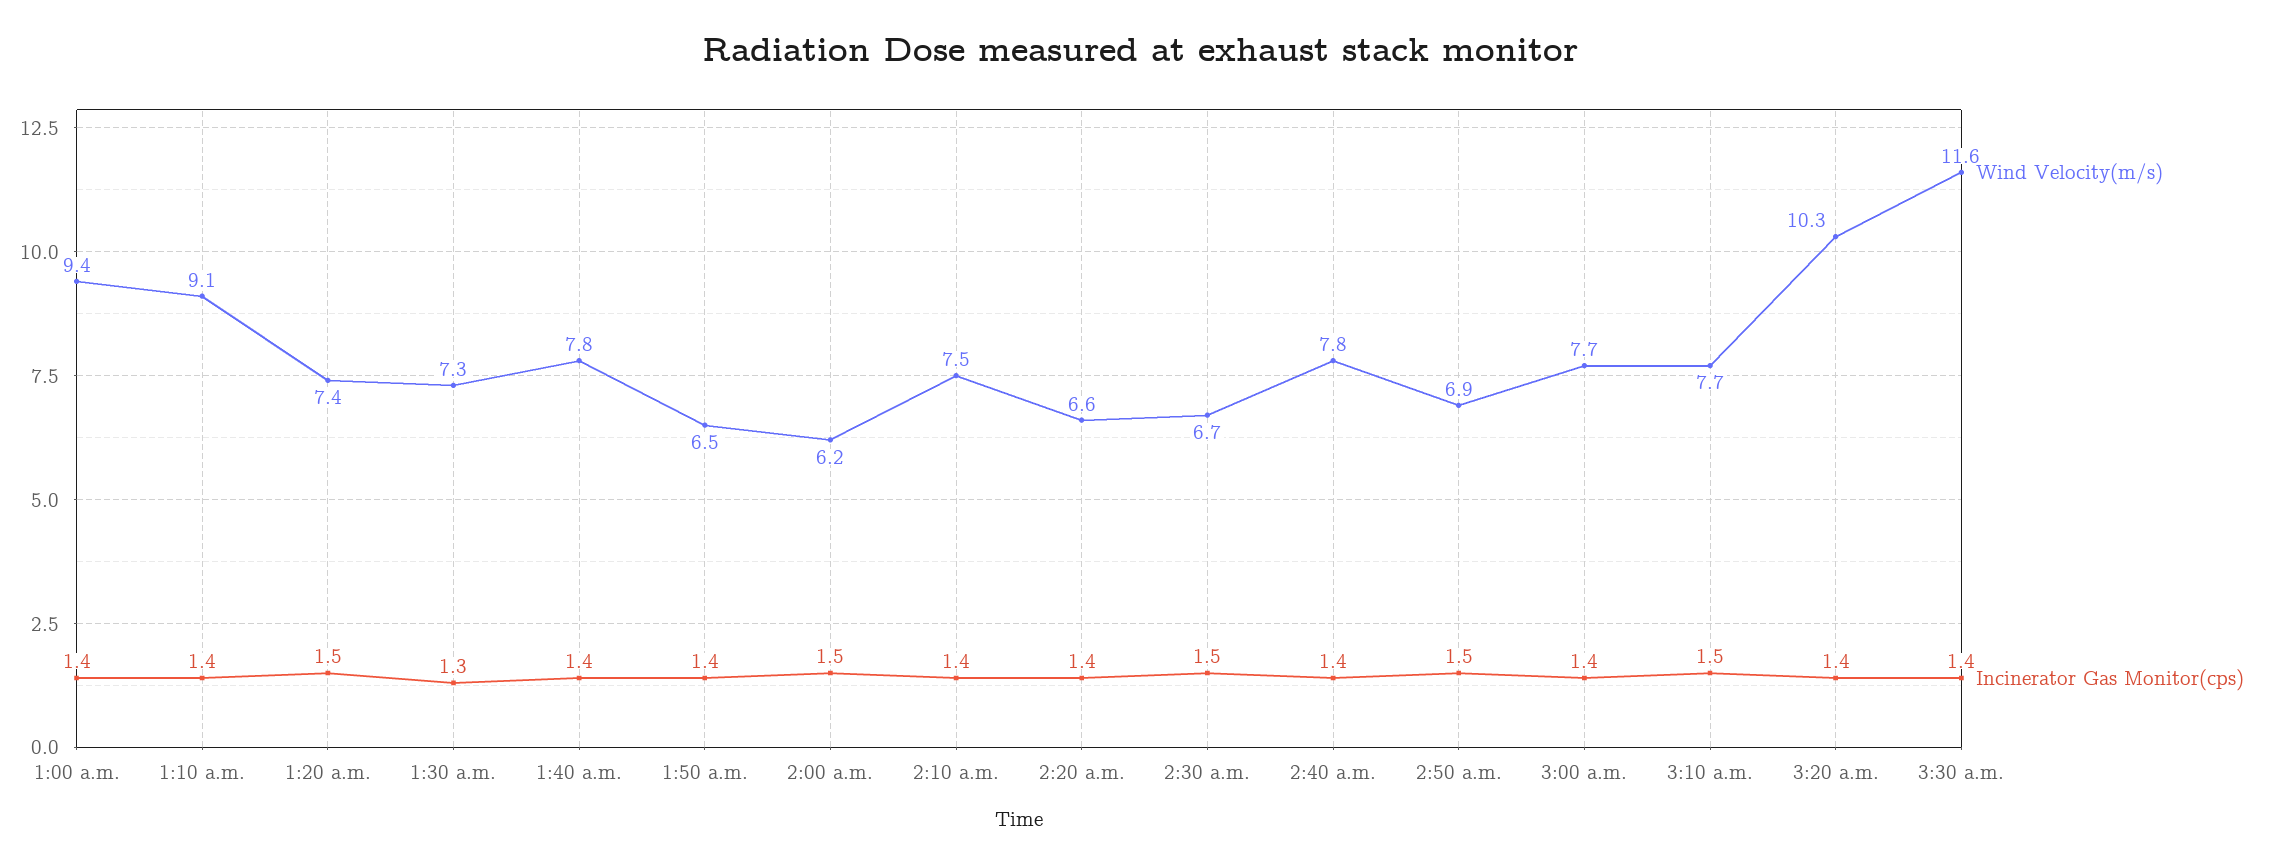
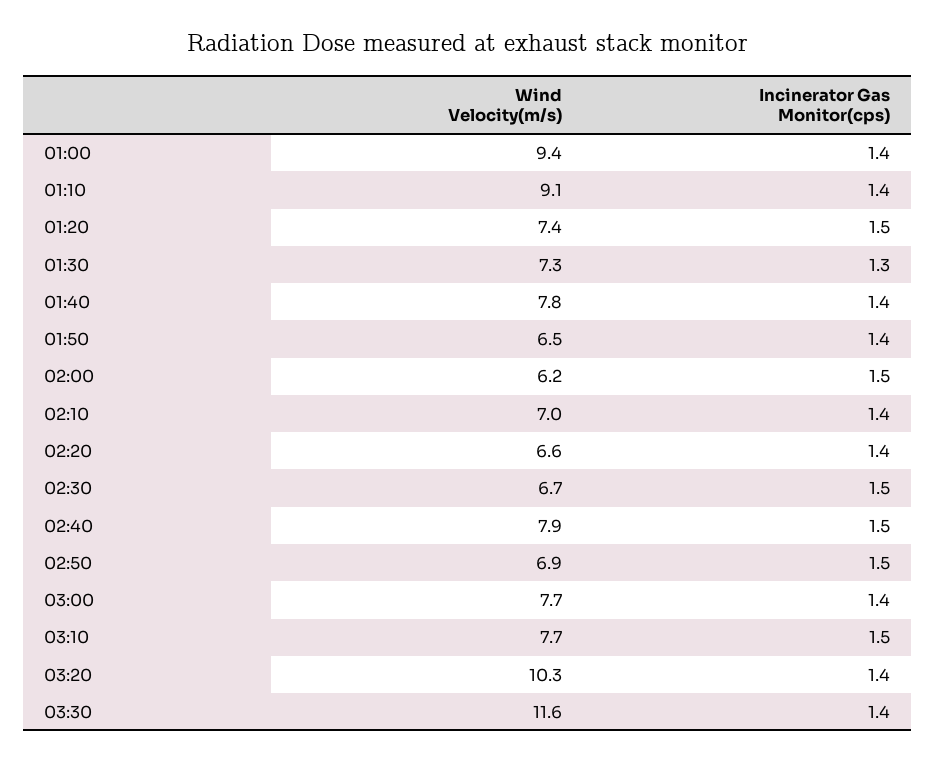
  {
    "Wind Velocity(m/s)": {
      "1:00 a.m.": 9.4,
      "1:10 a.m.": 9.1,
      "1:20 a.m.": 7.4,
      "1:30 a.m.": 7.3,
      "1:40 a.m.": 7.8,
      "1:50 a.m.": 6.5,
      "2:00 a.m.": 6.2,
-     "2:10 a.m.": 7.5,
+     "2:10 a.m.": 7,
      "2:20 a.m.": 6.6,
      "2:30 a.m.": 6.7,
-     "2:40 a.m.": 7.8,
+     "2:40 a.m.": 7.9,
      "2:50 a.m.": 6.9,
      "3:00 a.m.": 7.7,
      "3:10 a.m.": 7.7,
      "3:20 a.m.": 10.3,
      "3:30 a.m.": 11.6
    },
    "Incinerator Gas Monitor(cps)": {
      "1:00 a.m.": 1.4,
      "1:10 a.m.": 1.4,
      "1:20 a.m.": 1.5,
      "1:30 a.m.": 1.3,
      "1:40 a.m.": 1.4,
      "1:50 a.m.": 1.4,
      "2:00 a.m.": 1.5,
      "2:10 a.m.": 1.4,
      "2:20 a.m.": 1.4,
      "2:30 a.m.": 1.5,
-     "2:40 a.m.": 1.4,
+     "2:40 a.m.": 1.5,
      "2:50 a.m.": 1.5,
      "3:00 a.m.": 1.4,
      "3:10 a.m.": 1.5,
      "3:20 a.m.": 1.4,
      "3:30 a.m.": 1.4
    }
  }

